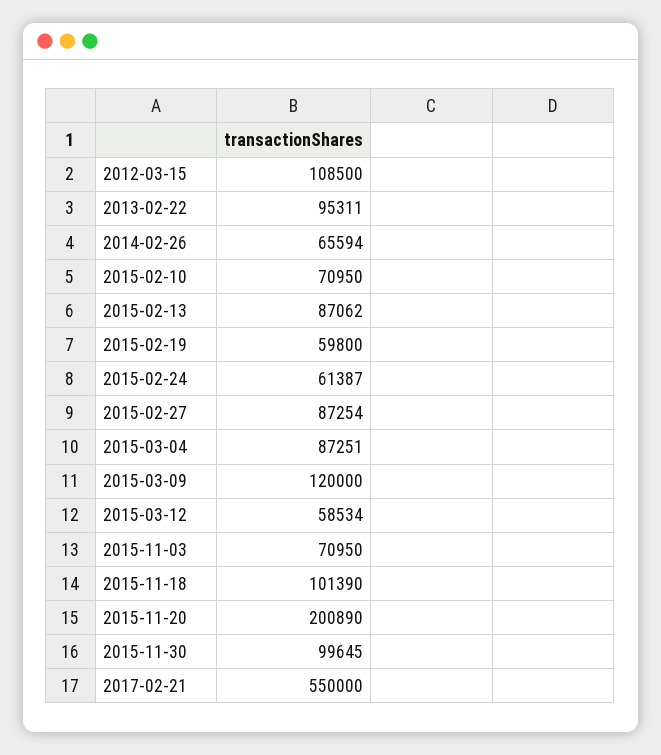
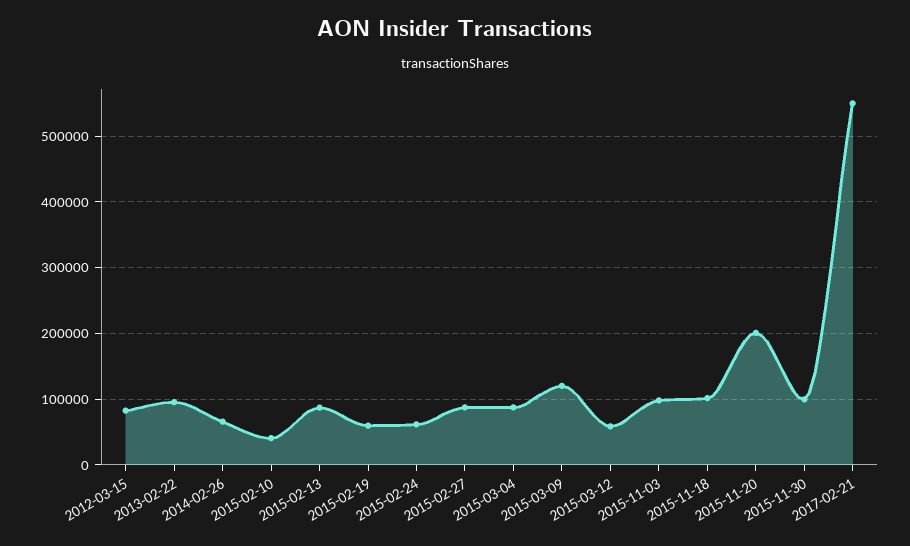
  {
-   "2012-03-15": 108500,
+   "2012-03-15": 80000,
    "2013-02-22": 95311,
    "2014-02-26": 65594,
-   "2015-02-10": 70950,
+   "2015-02-10": 40000,
    "2015-02-13": 87062,
    "2015-02-19": 59800,
    "2015-02-24": 61387,
    "2015-02-27": 87254,
    "2015-03-04": 87251,
    "2015-03-09": 120000,
    "2015-03-12": 58534,
-   "2015-11-03": 70950,
+   "2015-11-03": 100000,
    "2015-11-18": 101390,
    "2015-11-20": 200890,
    "2015-11-30": 99645,
    "2017-02-21": 550000
  }

